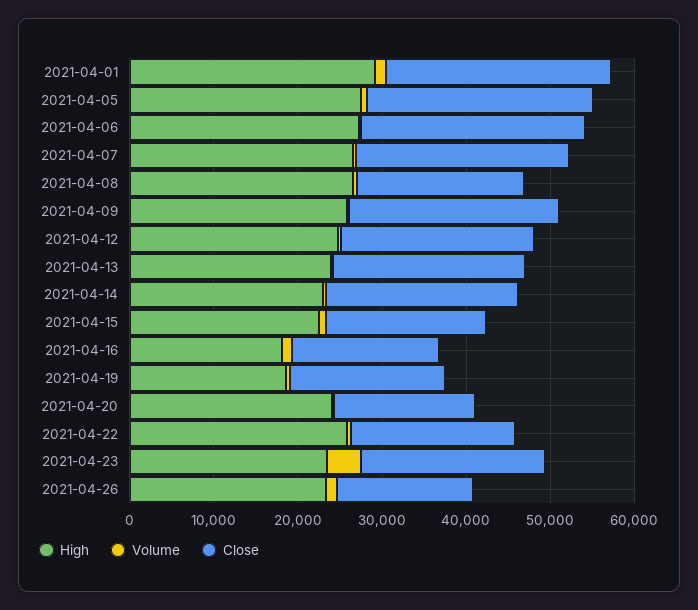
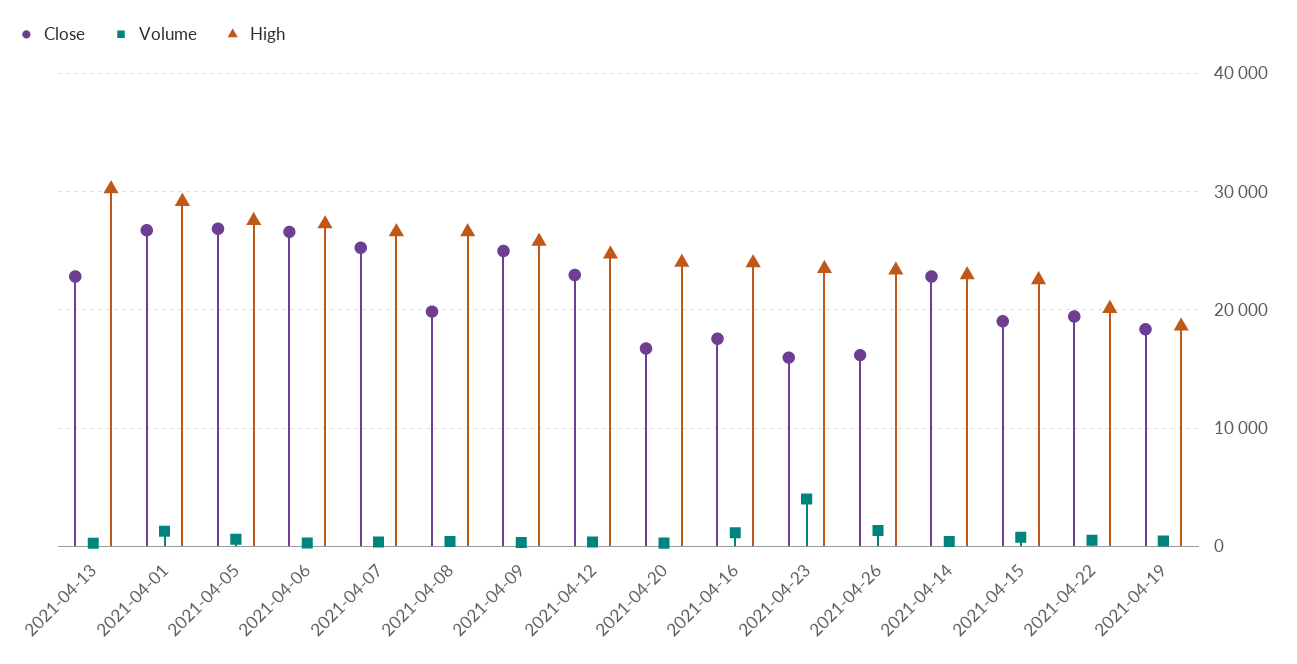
  {
    "High": {
      "2021-04-01": 29000,
      "2021-04-05": 28000,
      "2021-04-06": 27000,
      "2021-04-07": 27000,
      "2021-04-08": 27000,
      "2021-04-09": 26000,
      "2021-04-12": 25000,
-     "2021-04-13": 24000,
+     "2021-04-13": 30000,
      "2021-04-14": 23000,
      "2021-04-15": 23000,
-     "2021-04-16": 18000,
+     "2021-04-16": 24000,
      "2021-04-19": 19000,
      "2021-04-20": 24000,
-     "2021-04-22": 26000,
+     "2021-04-22": 20000,
      "2021-04-23": 23000,
      "2021-04-26": 23000
    },
    "Volume": {
      "2021-04-01": 1000,
      "2021-04-05": 1000,
      "2021-04-06": 0,
      "2021-04-07": 0,
      "2021-04-08": 0,
      "2021-04-09": 0,
      "2021-04-12": 0,
      "2021-04-13": 0,
      "2021-04-14": 0,
      "2021-04-15": 1000,
      "2021-04-16": 1000,
      "2021-04-19": 0,
      "2021-04-20": 0,
      "2021-04-22": 1000,
      "2021-04-23": 4000,
      "2021-04-26": 1000
    },
    "Close": {
      "2021-04-01": 27000,
      "2021-04-05": 27000,
      "2021-04-06": 27000,
      "2021-04-07": 25000,
      "2021-04-08": 20000,
      "2021-04-09": 25000,
      "2021-04-12": 23000,
      "2021-04-13": 23000,
      "2021-04-14": 23000,
      "2021-04-15": 19000,
      "2021-04-16": 18000,
      "2021-04-19": 18000,
      "2021-04-20": 17000,
      "2021-04-22": 19000,
-     "2021-04-23": 22000,
+     "2021-04-23": 16000,
      "2021-04-26": 16000
    }
  }

